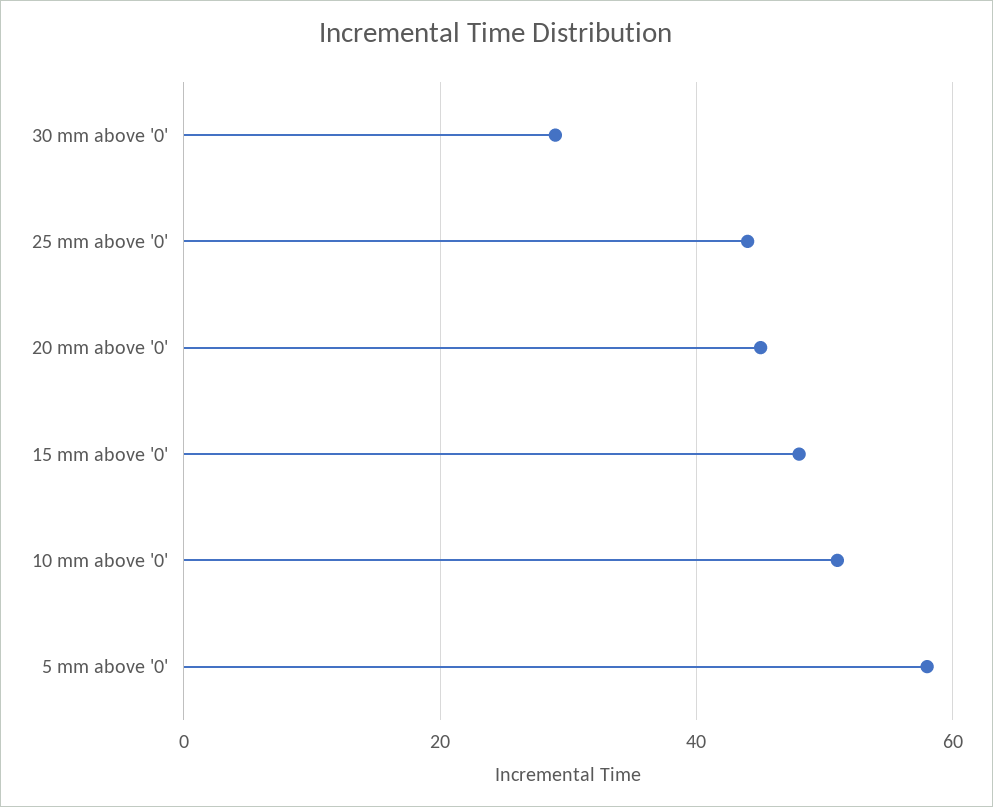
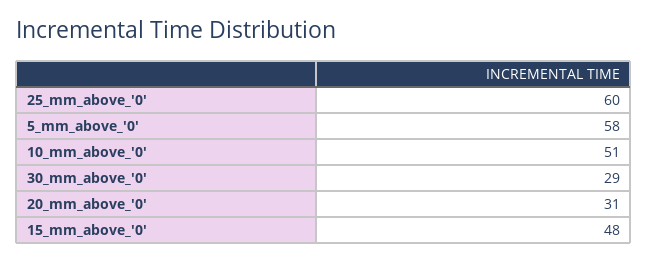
  {
    "30 mm above '0'": 29,
-   "25 mm above '0'": 45,
+   "25 mm above '0'": 60,
-   "20 mm above '0'": 45,
+   "20 mm above '0'": 31,
    "15 mm above '0'": 48,
    "10 mm above '0'": 51,
    "5 mm above '0'": 58
  }

